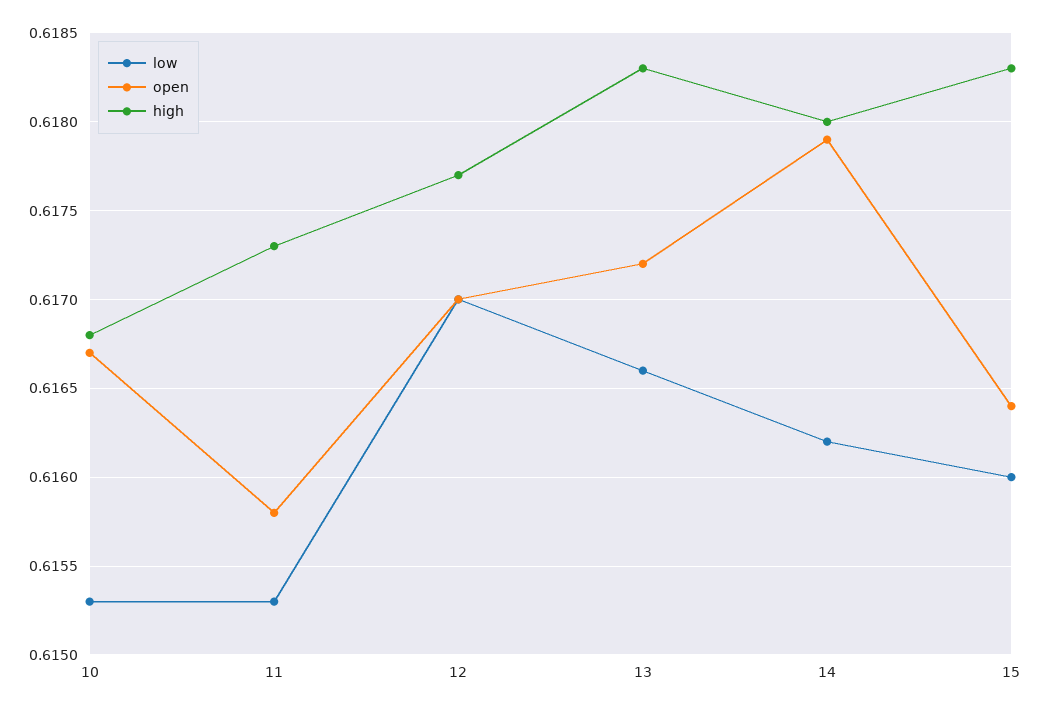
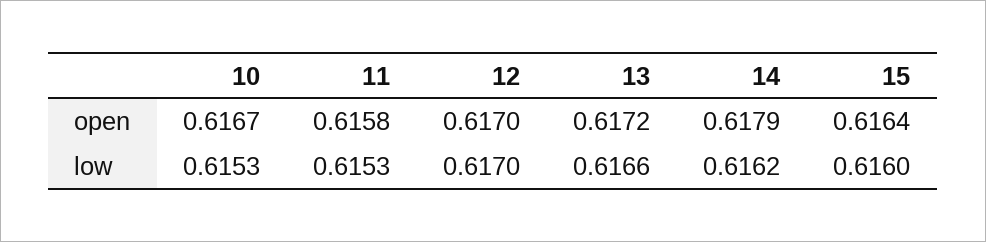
  {
    "low": {
      "10": 0.6153,
      "11": 0.6153,
      "12": 0.617,
      "13": 0.6166,
      "14": 0.6162,
      "15": 0.616
    },
    "open": {
      "10": 0.6167,
      "11": 0.6158,
      "12": 0.617,
      "13": 0.6172,
      "14": 0.6179,
      "15": 0.6164
-   },
+   }
-   "high": {
-     "10": 0.6168,
-     "11": 0.6173,
-     "12": 0.6177,
-     "13": 0.6183,
-     "14": 0.618,
-     "15": 0.6183
-   }
  }

